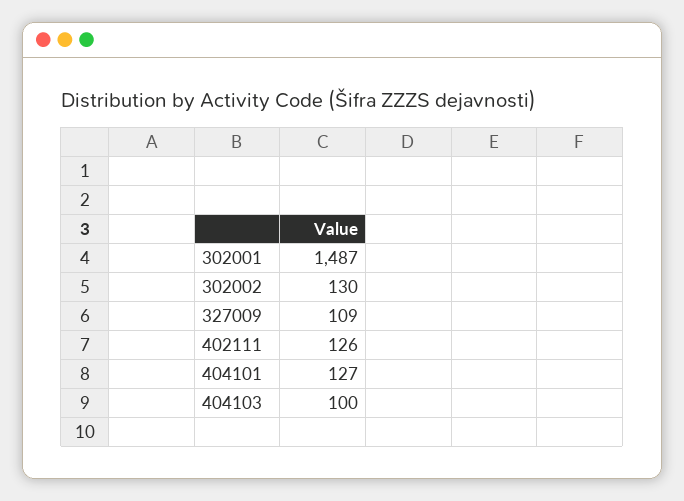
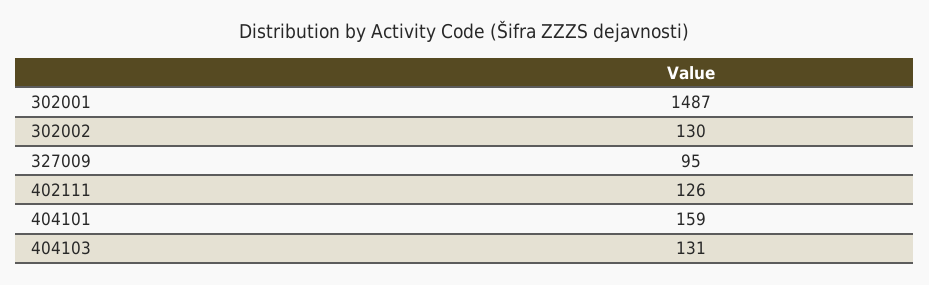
  {
    "302001": 1487,
    "302002": 130,
-   "327009": 109,
+   "327009": 95,
    "402111": 126,
-   "404101": 127,
+   "404101": 159,
-   "404103": 100
+   "404103": 131
  }

